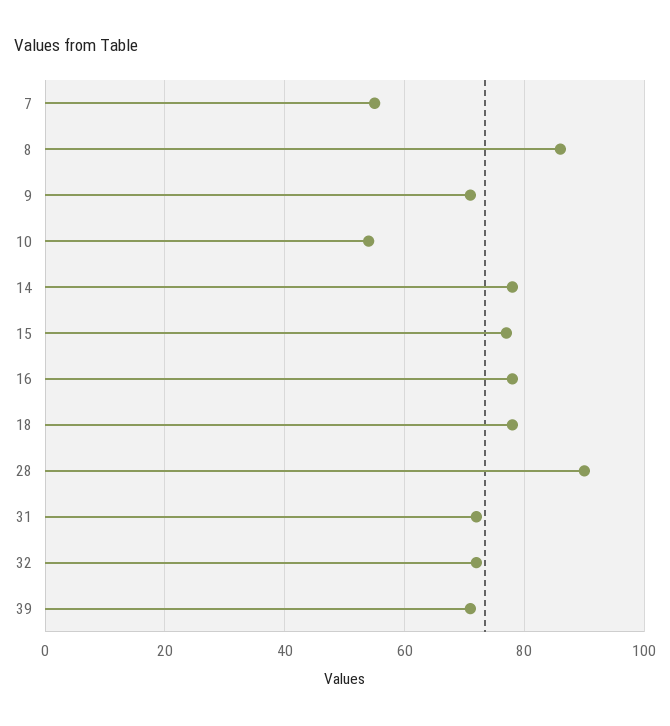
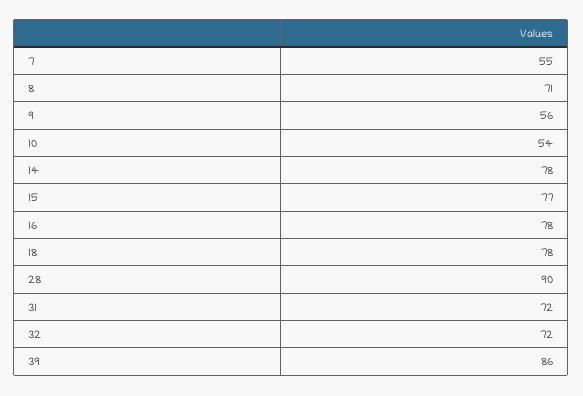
  {
    "7": 55,
-   "8": 85,
+   "8": 71,
-   "9": 70,
+   "9": 56,
    "10": 54,
    "14": 78,
    "15": 77,
    "16": 78,
    "18": 78,
    "28": 90,
    "31": 72,
    "32": 72,
-   "39": 70
+   "39": 86
  }

